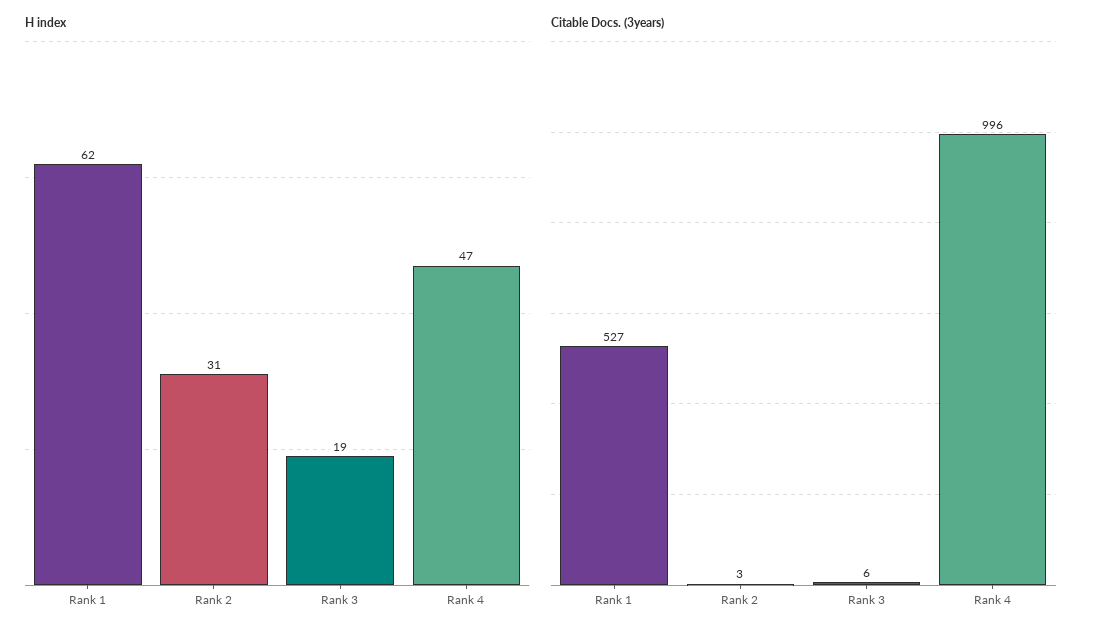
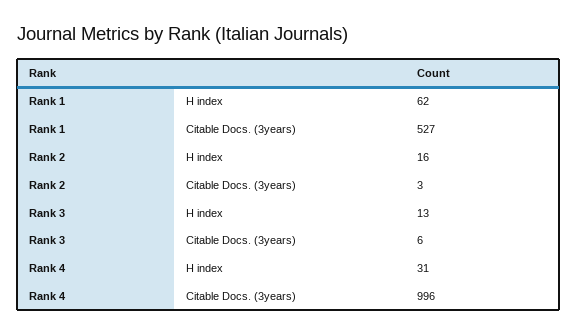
  {
    "H index": {
      "Rank 1": 62,
-     "Rank 2": 31,
+     "Rank 2": 16,
-     "Rank 3": 19,
+     "Rank 3": 13,
-     "Rank 4": 47
+     "Rank 4": 31
    },
    "Citable Docs. (3years)": {
      "Rank 1": 527,
      "Rank 2": 3,
      "Rank 3": 6,
      "Rank 4": 996
    }
  }

